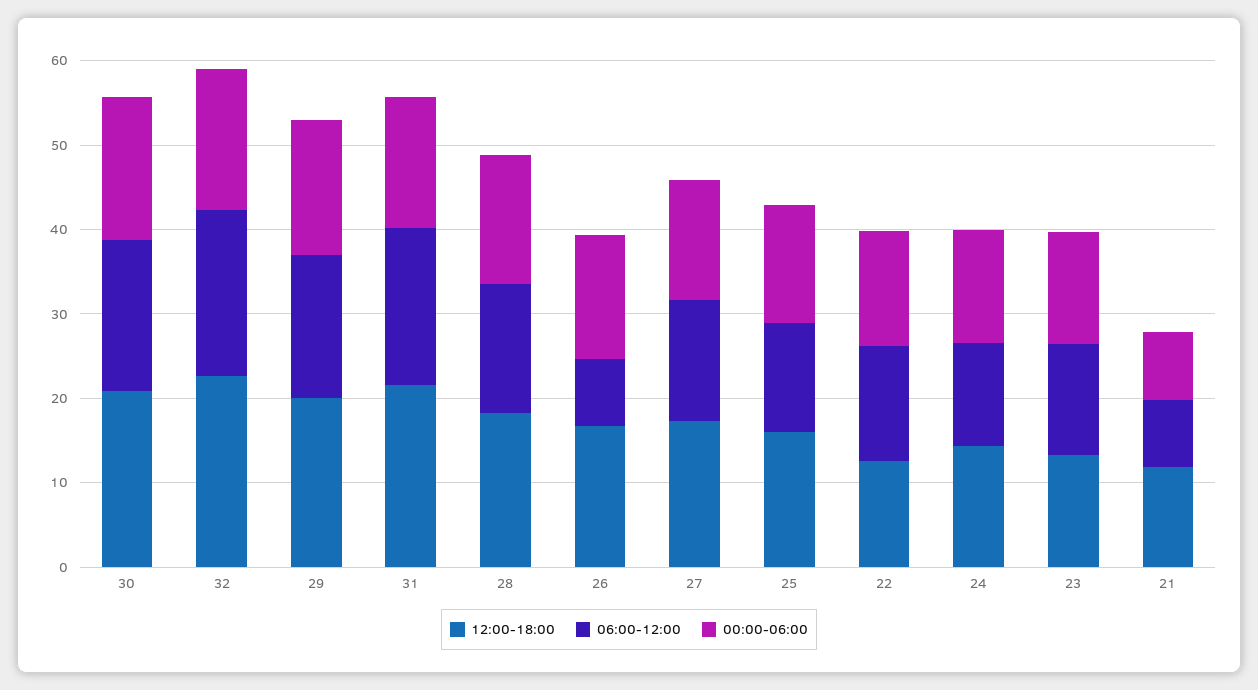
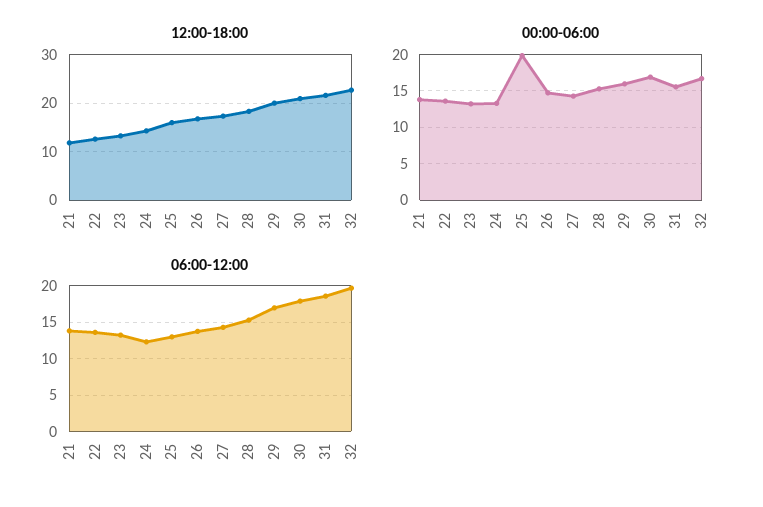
  {
    "12:00-18:00": {
      "30": 20,
      "32": 22,
      "29": 20,
      "31": 22,
      "28": 18,
      "26": 16,
      "27": 18,
      "25": 16,
      "22": 12,
      "24": 14,
      "23": 14,
      "21": 12
    },
    "06:00-12:00": {
      "30": 18,
      "32": 20,
      "29": 17,
      "31": 19,
      "28": 15,
-     "26": 8,
+     "26": 14,
      "27": 14,
      "25": 13,
      "22": 14,
      "24": 12,
      "23": 13,
-     "21": 8
+     "21": 14
    },
    "00:00-06:00": {
      "30": 17,
      "32": 17,
      "29": 16,
      "31": 16,
      "28": 15,
      "26": 15,
      "27": 14,
-     "25": 14,
+     "25": 20,
      "22": 14,
      "24": 13,
      "23": 13,
-     "21": 8
+     "21": 14
    }
  }

